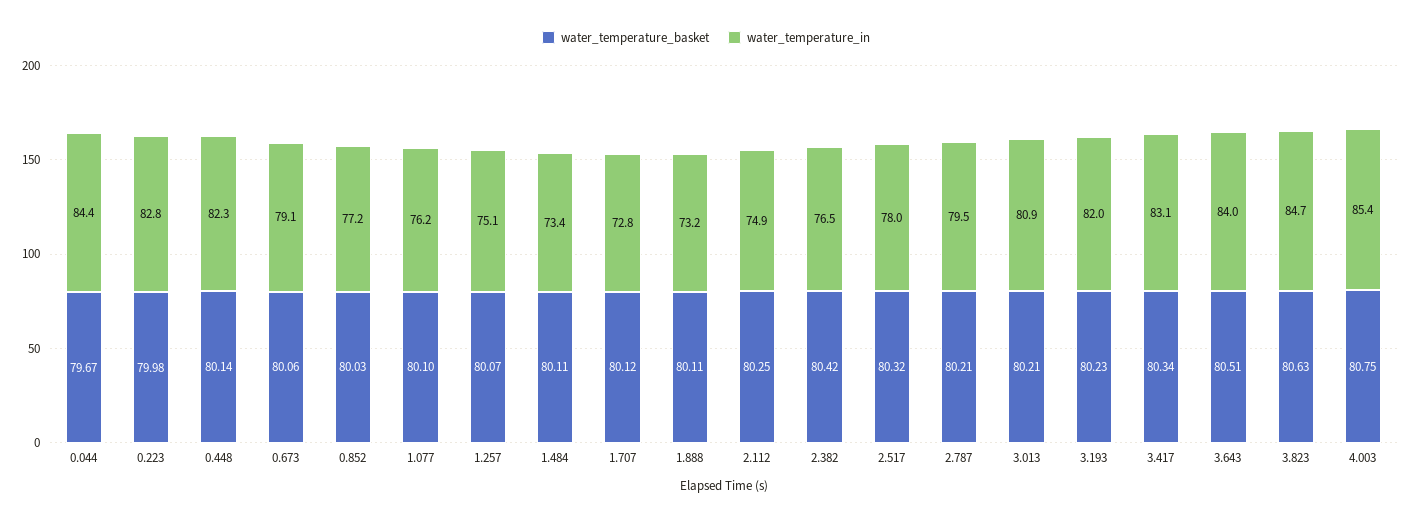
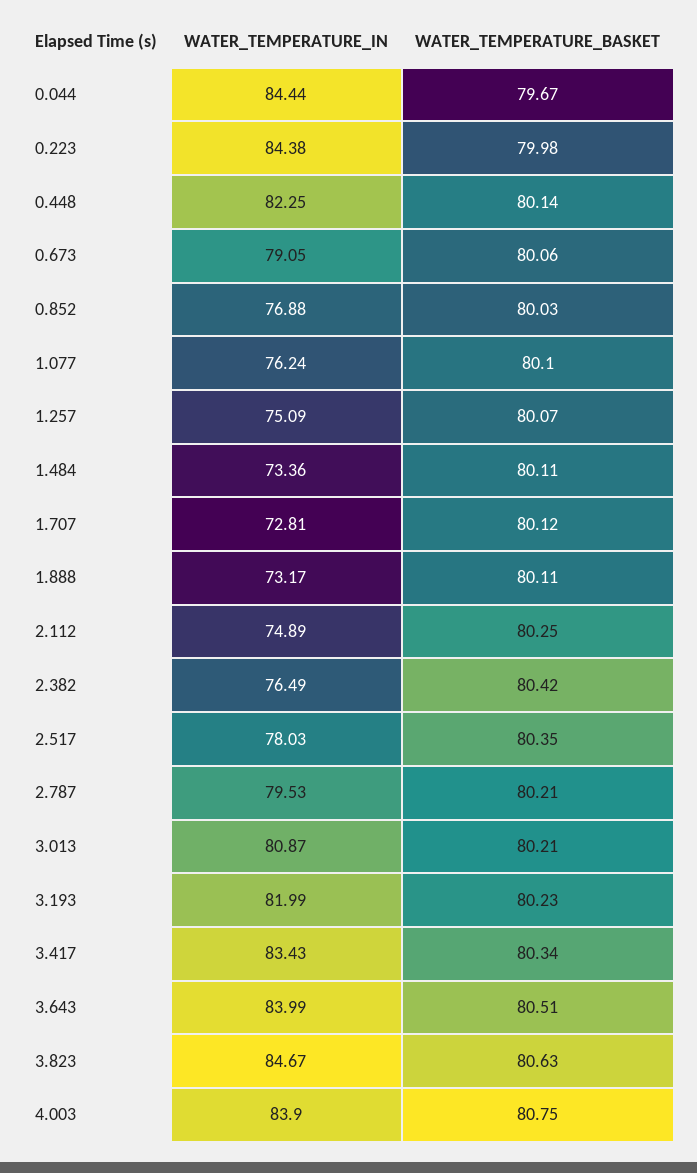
  {
    "water_temperature_basket": {
      "0.044": 79.67,
      "0.223": 79.98,
      "0.448": 80.14,
      "0.673": 80.06,
      "0.852": 80.03,
      "1.077": 80.1,
      "1.257": 80.07,
      "1.484": 80.11,
      "1.707": 80.12,
      "1.888": 80.11,
      "2.112": 80.25,
      "2.382": 80.42,
-     "2.517": 80.32,
+     "2.517": 80.35,
      "2.787": 80.21,
      "3.013": 80.21,
      "3.193": 80.23,
      "3.417": 80.34,
      "3.643": 80.51,
      "3.823": 80.63,
      "4.003": 80.75
    },
    "water_temperature_in": {
      "0.044": 84.44,
-     "0.223": 82.8,
+     "0.223": 84.38,
      "0.448": 82.25,
      "0.673": 79.05,
-     "0.852": 77.2,
+     "0.852": 76.88,
      "1.077": 76.24,
      "1.257": 75.09,
      "1.484": 73.36,
      "1.707": 72.81,
      "1.888": 73.17,
      "2.112": 74.89,
      "2.382": 76.49,
      "2.517": 78.03,
      "2.787": 79.53,
      "3.013": 80.87,
      "3.193": 81.99,
-     "3.417": 83.1,
+     "3.417": 83.43,
      "3.643": 83.99,
      "3.823": 84.67,
-     "4.003": 85.4
+     "4.003": 83.9
    }
  }

